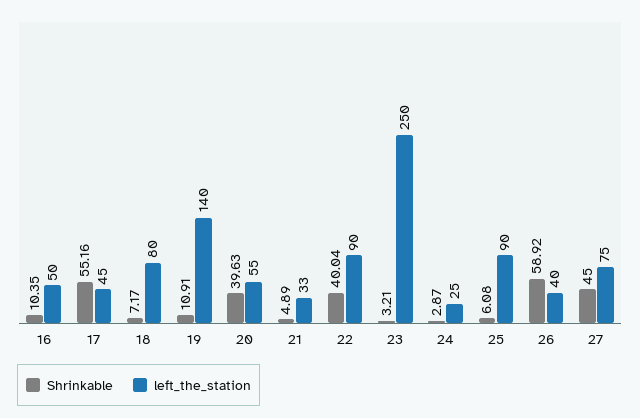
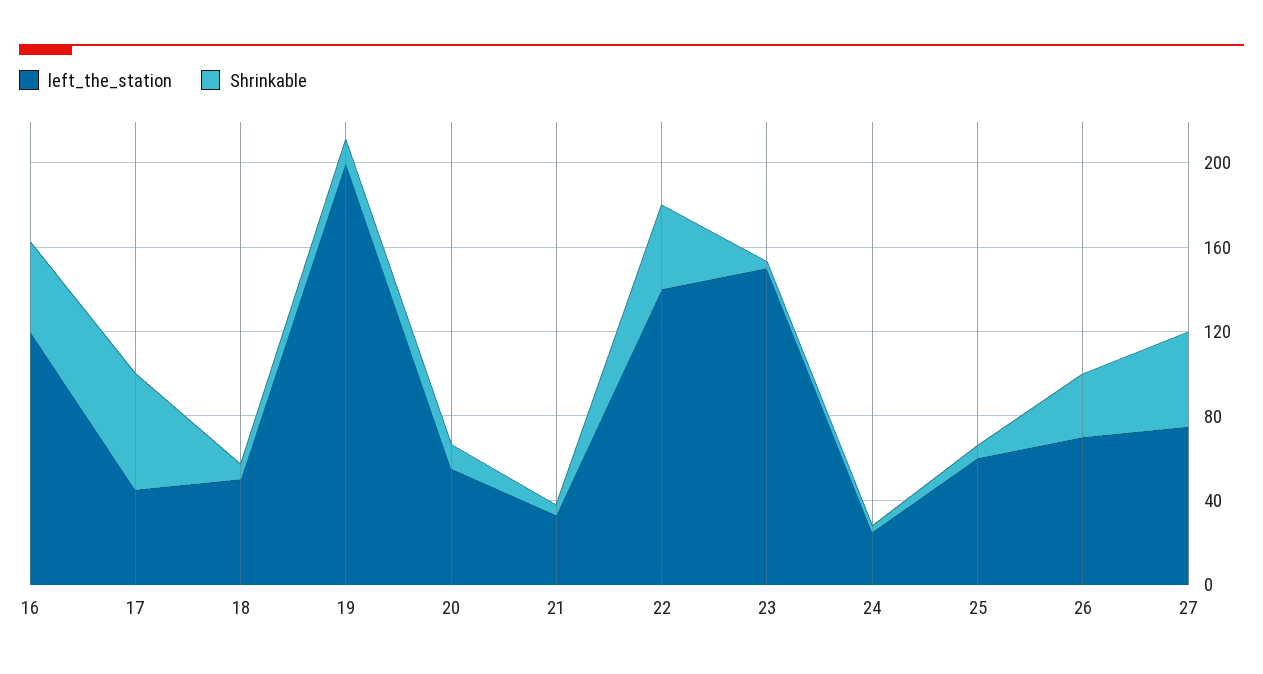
  {
    "Shrinkable": {
-     "16": 10.35,
+     "16": 40,
      "17": 55.16,
      "18": 7.17,
      "19": 10.91,
-     "20": 39.63,
+     "20": 10,
      "21": 4.89,
      "22": 40.04,
      "23": 3.21,
      "24": 2.87,
      "25": 6.08,
-     "26": 58.92,
+     "26": 30,
      "27": 45
    },
    "left_the_station": {
-     "16": 50,
+     "16": 120,
      "17": 45,
-     "18": 80,
+     "18": 50,
-     "19": 140,
+     "19": 200,
      "20": 55,
      "21": 33,
-     "22": 90,
+     "22": 140,
-     "23": 250,
+     "23": 150,
      "24": 25,
-     "25": 90,
+     "25": 60,
-     "26": 40,
+     "26": 70,
      "27": 75
    }
  }

